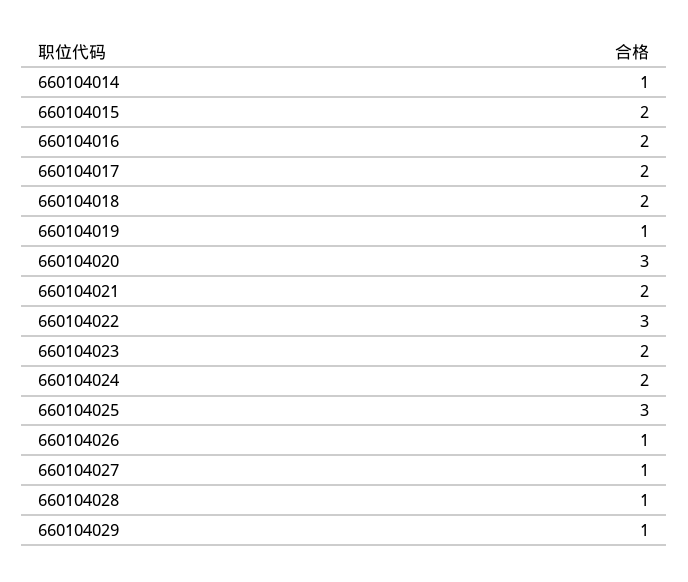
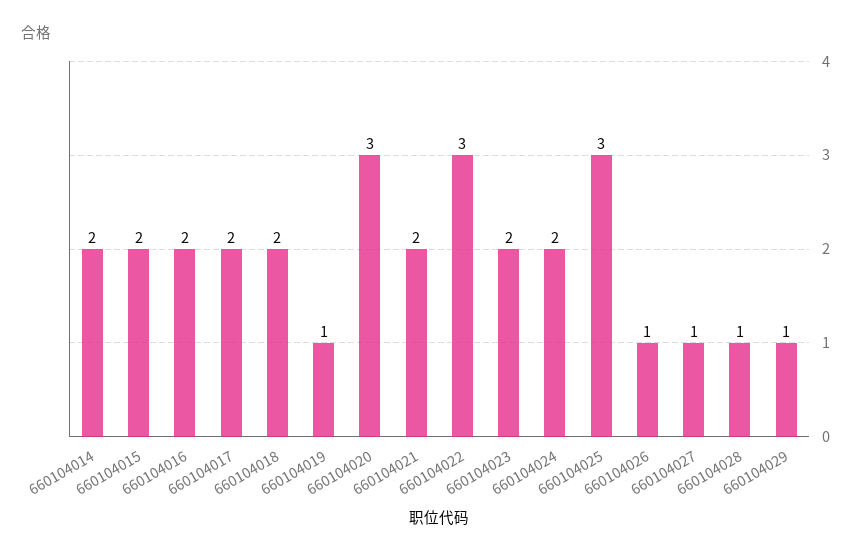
  {
-   "660104014": 1,
+   "660104014": 2,
    "660104015": 2,
    "660104016": 2,
    "660104017": 2,
    "660104018": 2,
    "660104019": 1,
    "660104020": 3,
    "660104021": 2,
    "660104022": 3,
    "660104023": 2,
    "660104024": 2,
    "660104025": 3,
    "660104026": 1,
    "660104027": 1,
    "660104028": 1,
    "660104029": 1
  }

